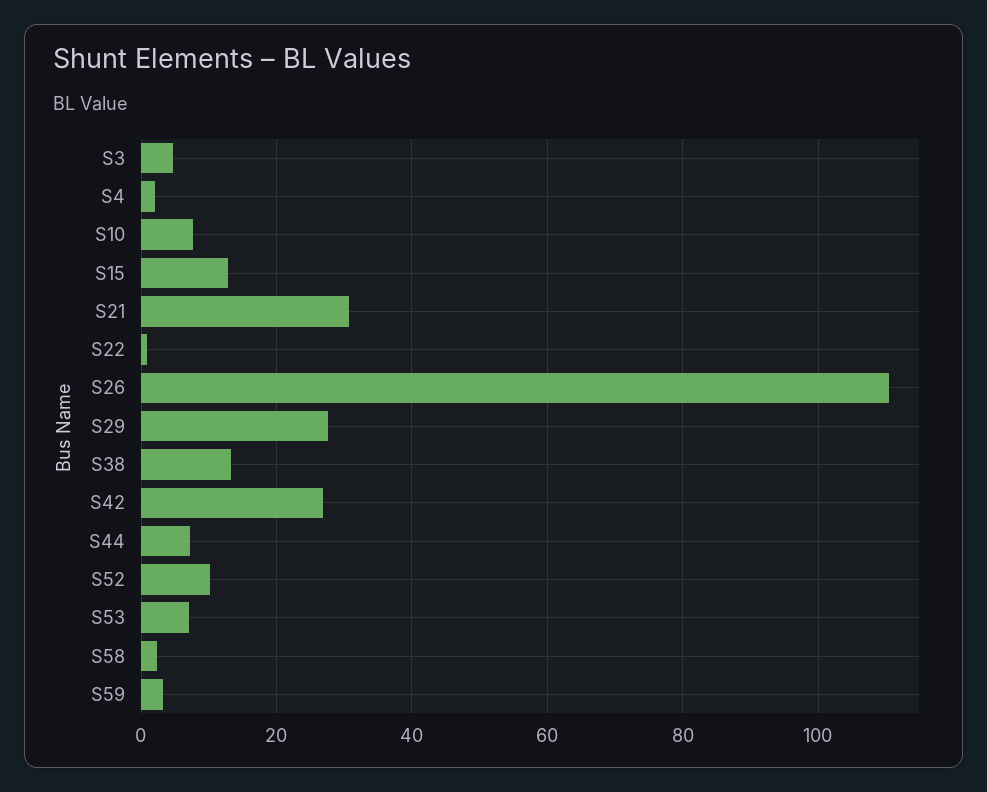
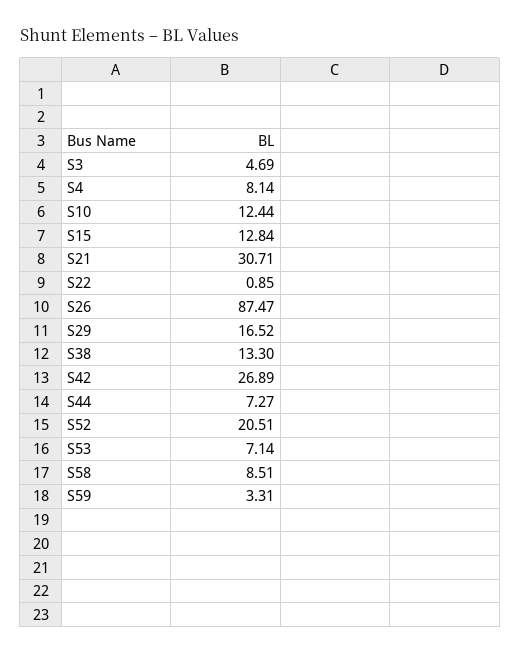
  {
    "S3": 4.69,
-   "S4": 2,
+   "S4": 8.14,
-   "S10": 8,
+   "S10": 12.44,
    "S15": 12.84,
    "S21": 30.71,
    "S22": 0.85,
-   "S26": 110,
+   "S26": 87.47,
-   "S29": 28,
+   "S29": 16.52,
    "S38": 13.3,
    "S42": 26.89,
    "S44": 7.27,
-   "S52": 10,
+   "S52": 20.51,
    "S53": 7.14,
-   "S58": 2,
+   "S58": 8.51,
    "S59": 3.31
  }

